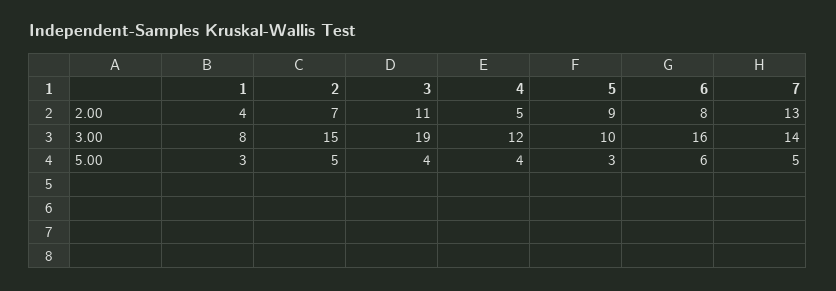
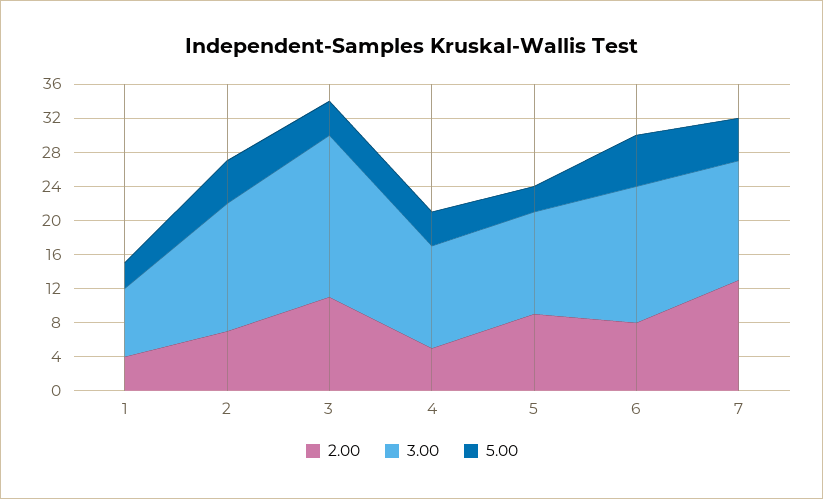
  {
    "2.00": {
      "1": 4,
      "2": 7,
      "3": 11,
      "4": 5,
      "5": 9,
      "6": 8,
      "7": 13
    },
    "3.00": {
      "1": 8,
      "2": 15,
      "3": 19,
      "4": 12,
-     "5": 10,
+     "5": 12,
      "6": 16,
      "7": 14
    },
    "5.00": {
      "1": 3,
      "2": 5,
      "3": 4,
      "4": 4,
      "5": 3,
      "6": 6,
      "7": 5
    }
  }

